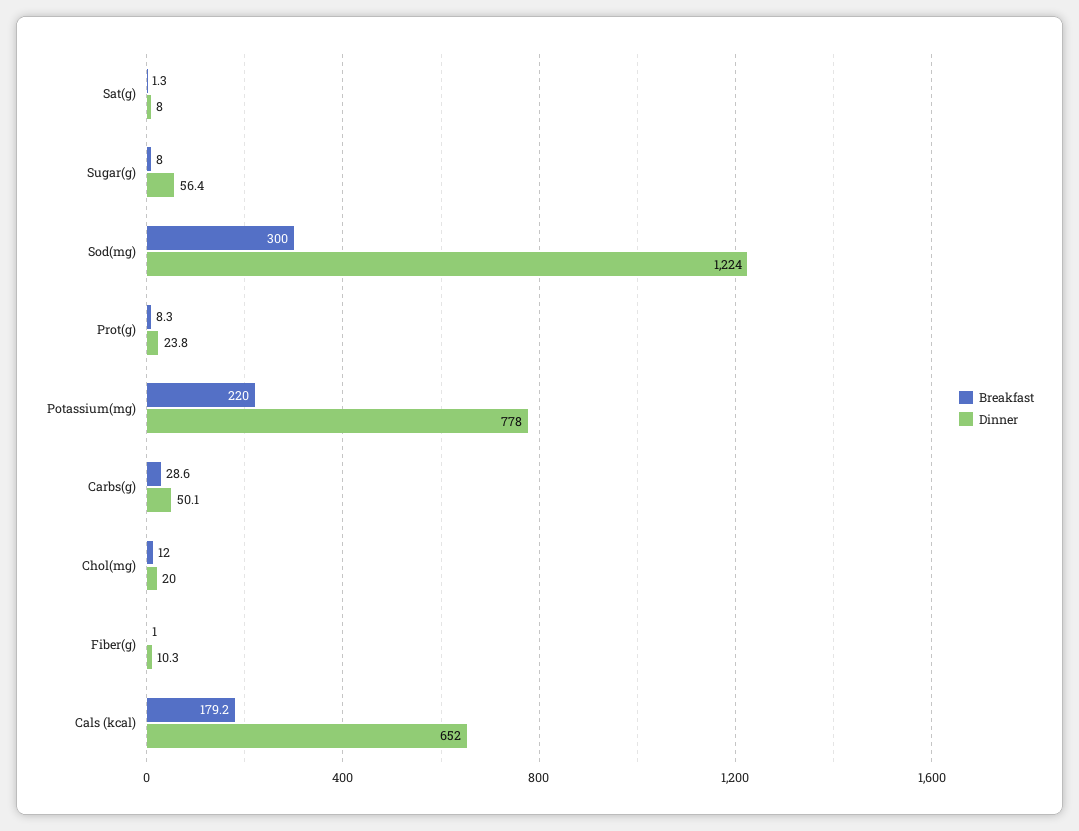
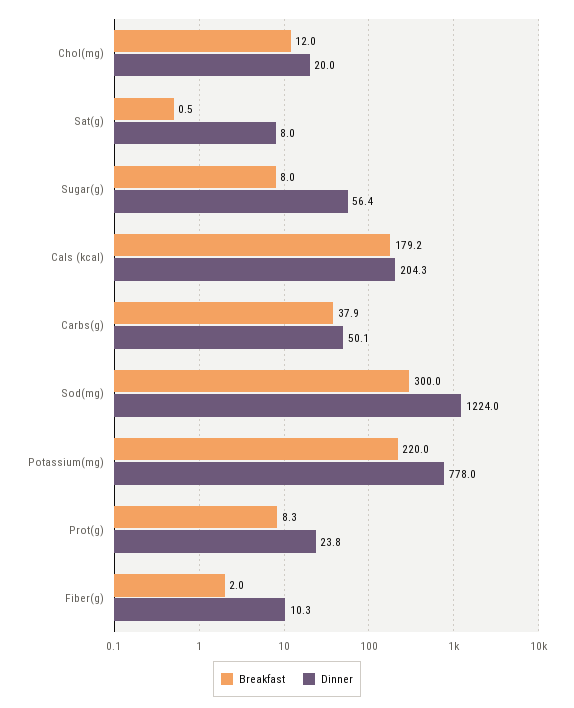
  {
    "Breakfast": {
-     "Sat(g)": 1.3,
+     "Sat(g)": 0.5,
      "Sugar(g)": 8,
      "Sod(mg)": 300,
      "Prot(g)": 8.3,
      "Potassium(mg)": 220,
-     "Carbs(g)": 28.6,
+     "Carbs(g)": 37.9,
      "Chol(mg)": 12,
-     "Fiber(g)": 1,
+     "Fiber(g)": 2,
      "Cals (kcal)": 179.2
    },
    "Dinner": {
      "Sat(g)": 8,
      "Sugar(g)": 56.4,
      "Sod(mg)": 1224,
      "Prot(g)": 23.8,
      "Potassium(mg)": 778,
      "Carbs(g)": 50.1,
      "Chol(mg)": 20,
      "Fiber(g)": 10.3,
-     "Cals (kcal)": 652
+     "Cals (kcal)": 204.3
    }
  }

